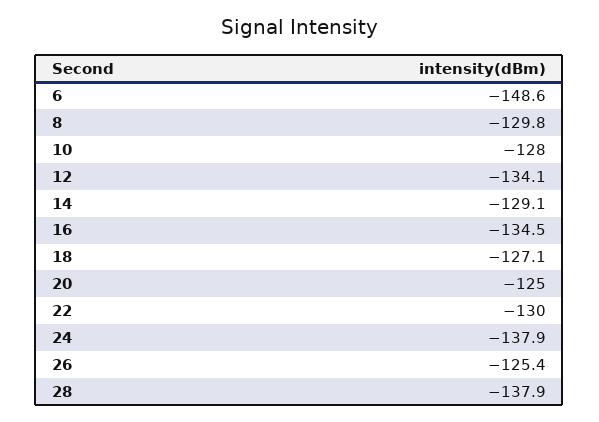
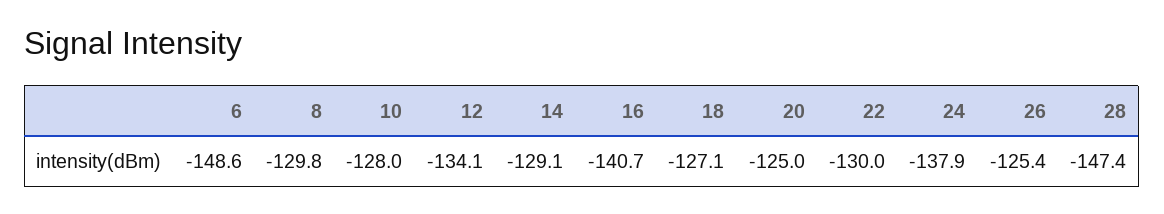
  {
    "6": -148.6,
    "8": -129.8,
    "10": -128,
    "12": -134.1,
    "14": -129.1,
-   "16": -134.5,
+   "16": -140.7,
    "18": -127.1,
    "20": -125,
    "22": -130,
    "24": -137.9,
    "26": -125.4,
-   "28": -137.9
+   "28": -147.4
  }

